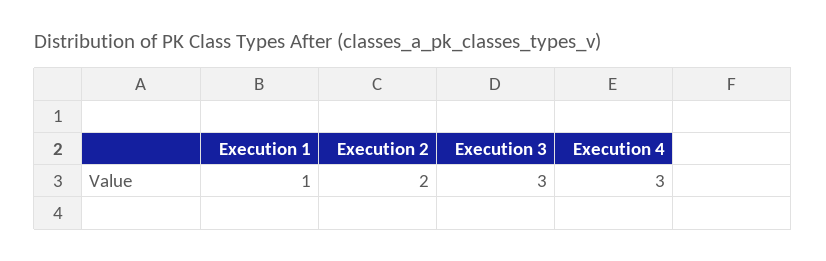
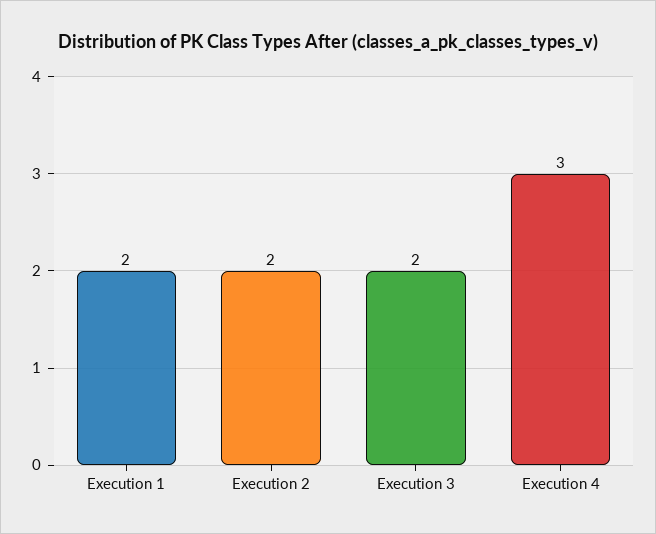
  {
-   "Execution 1": 1,
+   "Execution 1": 2,
    "Execution 2": 2,
-   "Execution 3": 3,
+   "Execution 3": 2,
    "Execution 4": 3
  }

